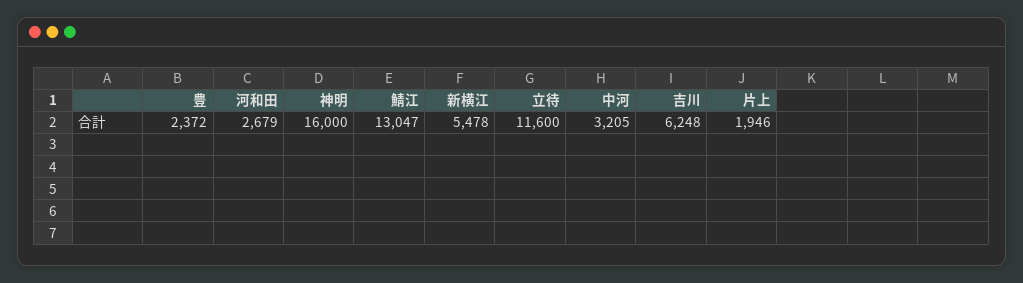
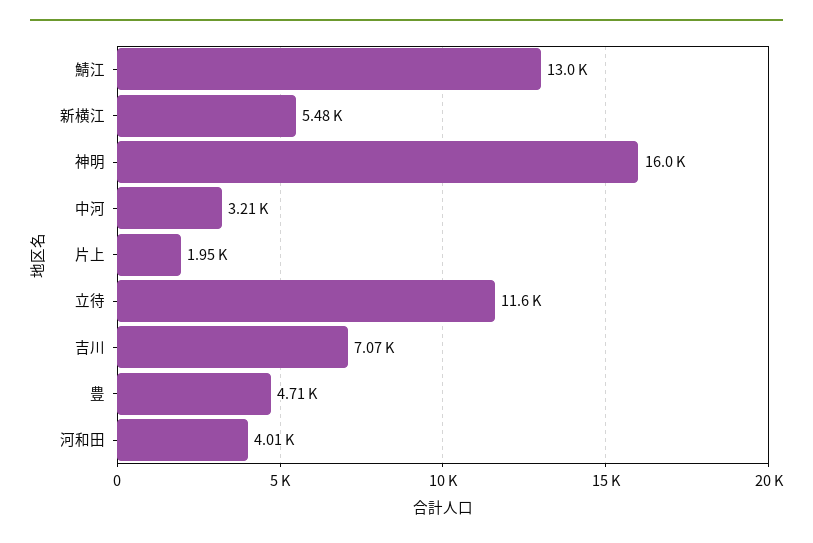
  {
-   "豊": 2372,
+   "豊": 4710,
-   "河和田": 2679,
+   "河和田": 4010,
    "神明": 16000,
    "鯖江": 13047,
    "新横江": 5478,
    "立待": 11600,
    "中河": 3205,
-   "吉川": 6248,
+   "吉川": 7070,
    "片上": 1946
  }

